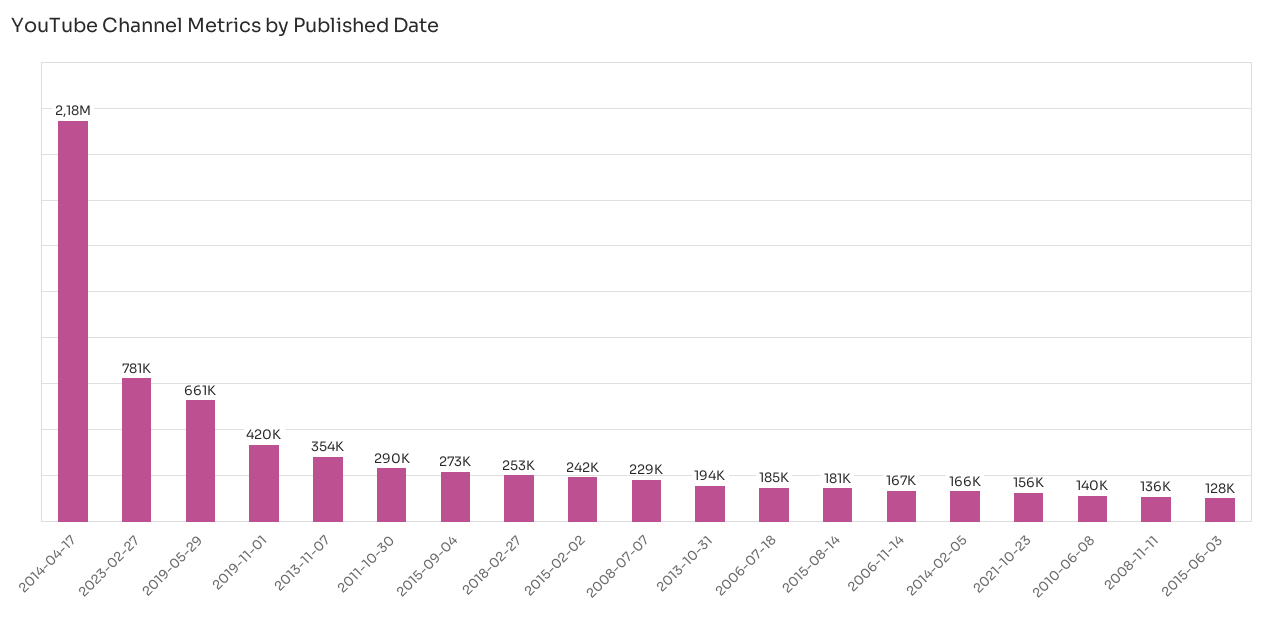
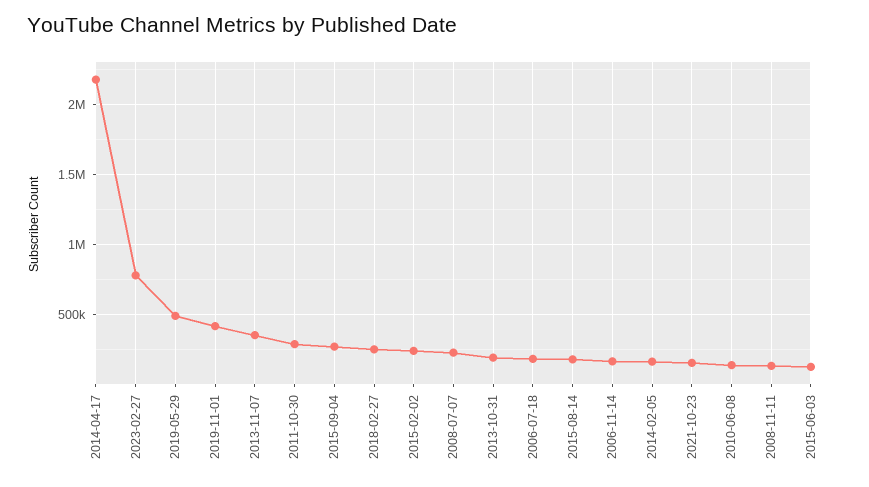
  {
    "2014-04-17": 2180000,
    "2023-02-27": 781000,
-   "2019-05-29": 661000,
+   "2019-05-29": 500000,
    "2019-11-01": 420000,
    "2013-11-07": 354000,
    "2011-10-30": 290000,
    "2015-09-04": 273000,
    "2018-02-27": 253000,
    "2015-02-02": 242000,
    "2008-07-07": 229000,
    "2013-10-31": 194000,
    "2006-07-18": 185000,
    "2015-08-14": 181000,
    "2006-11-14": 167000,
    "2014-02-05": 166000,
    "2021-10-23": 156000,
    "2010-06-08": 140000,
    "2008-11-11": 136000,
    "2015-06-03": 128000
  }

